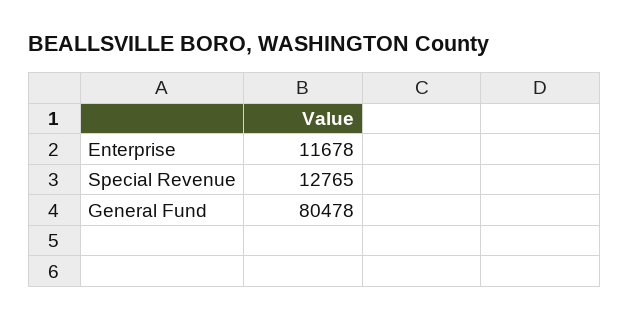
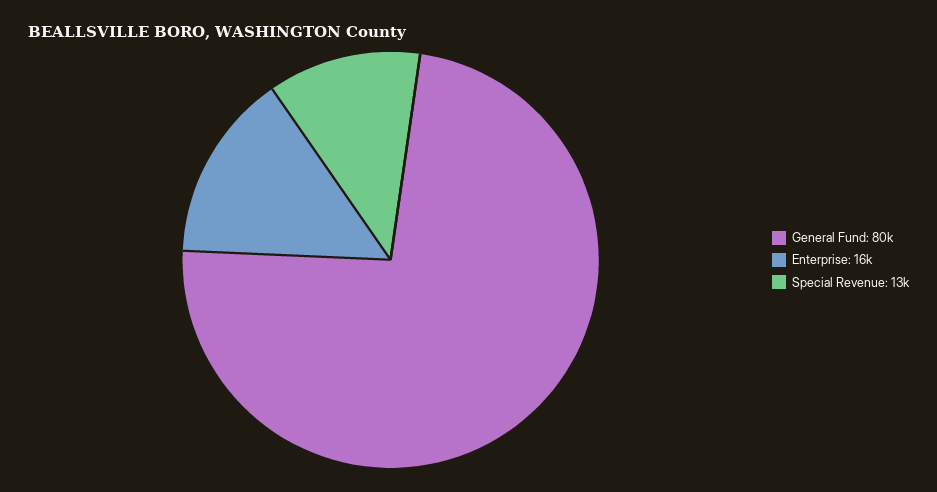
  {
-   "Enterprise": 11678,
+   "Enterprise": 16000,
    "Special Revenue": 12765,
    "General Fund": 80478
  }

